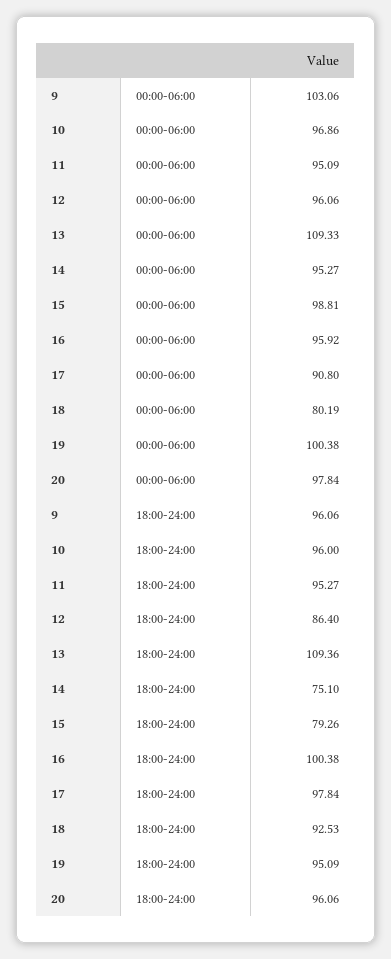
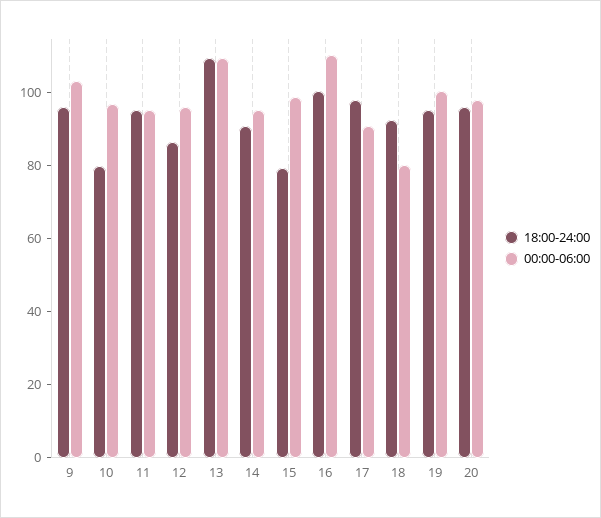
  {
    "00:00-06:00": {
      "9": 103.06,
      "10": 96.86,
      "11": 95.09,
      "12": 96.06,
      "13": 109.33,
      "14": 95.27,
      "15": 98.81,
-     "16": 95.92,
+     "16": 110,
      "17": 90.8,
      "18": 80.19,
      "19": 100.38,
      "20": 97.84
    },
    "18:00-24:00": {
      "9": 96.06,
-     "10": 96,
+     "10": 80,
      "11": 95.27,
      "12": 86.4,
      "13": 109.36,
-     "14": 75.1,
+     "14": 90,
      "15": 79.26,
      "16": 100.38,
      "17": 97.84,
      "18": 92.53,
      "19": 95.09,
      "20": 96.06
    }
  }

